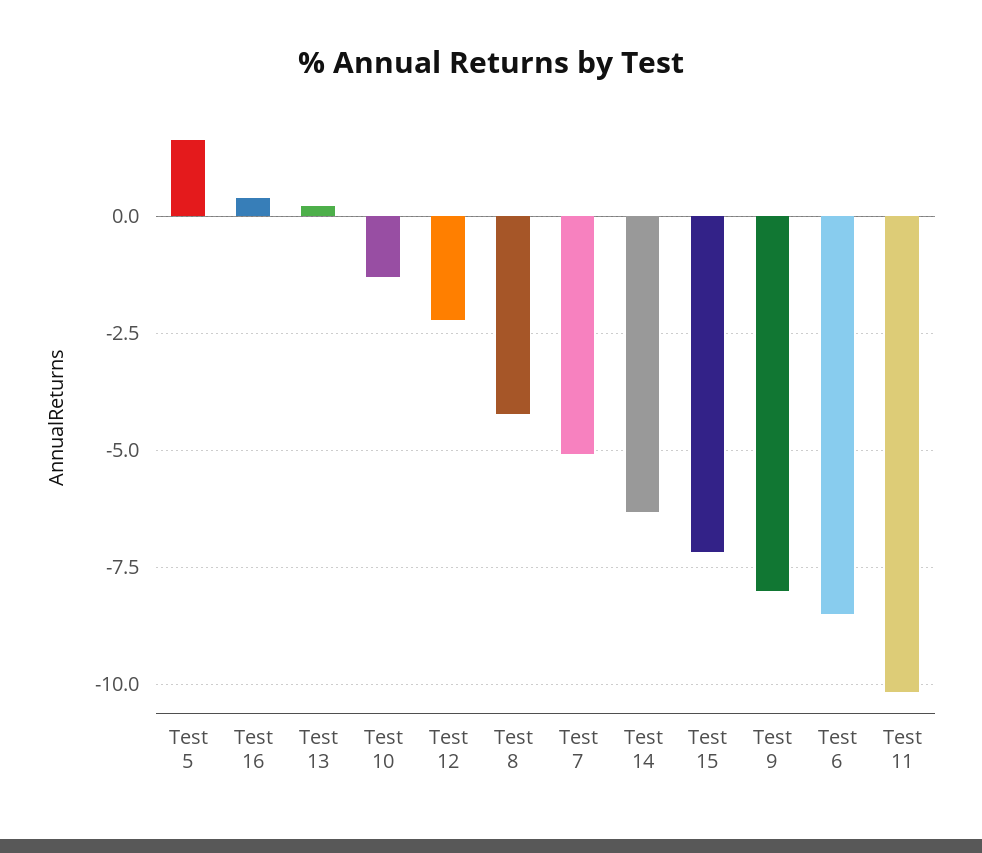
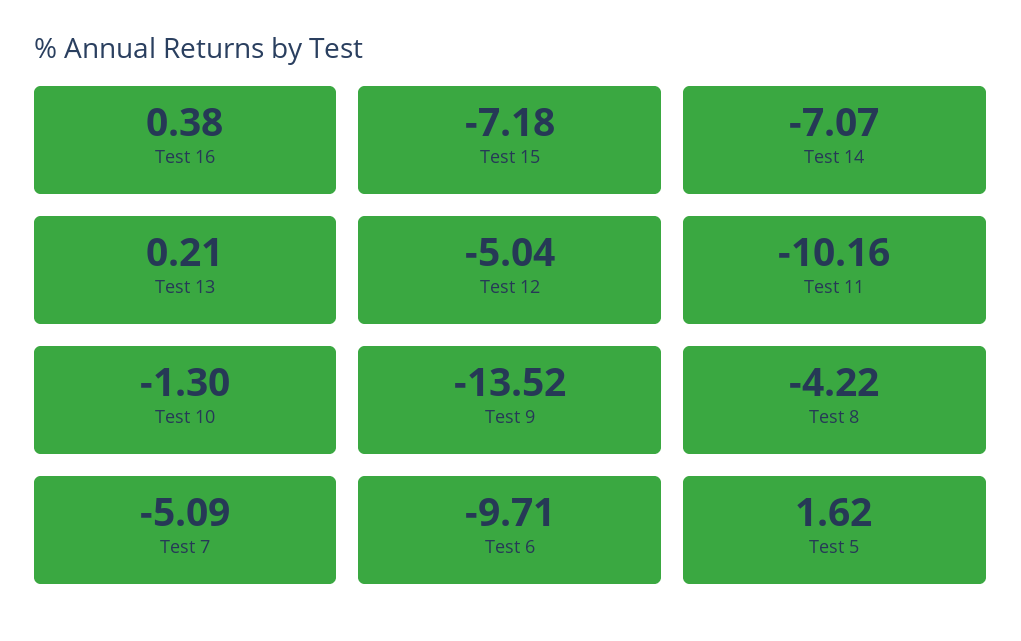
  {
    "Test 5": 1.62,
    "Test 16": 0.38,
    "Test 13": 0.21,
    "Test 10": -1.3,
-   "Test 12": -2.25,
+   "Test 12": -5.04,
    "Test 8": -4.22,
    "Test 7": -5.09,
-   "Test 14": -6.25,
+   "Test 14": -7.07,
    "Test 15": -7.18,
-   "Test 9": -8,
+   "Test 9": -13.52,
-   "Test 6": -8.5,
+   "Test 6": -9.71,
    "Test 11": -10.16
  }

